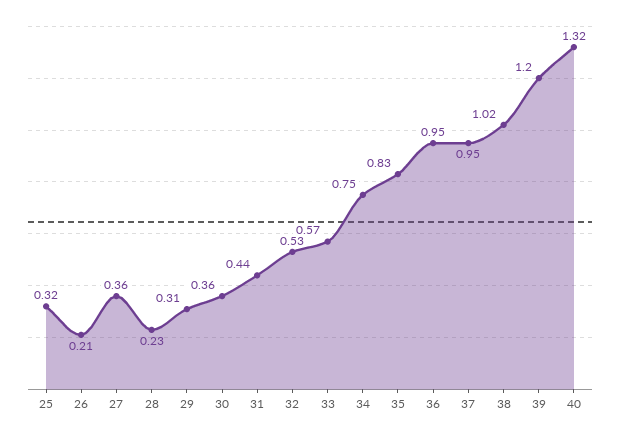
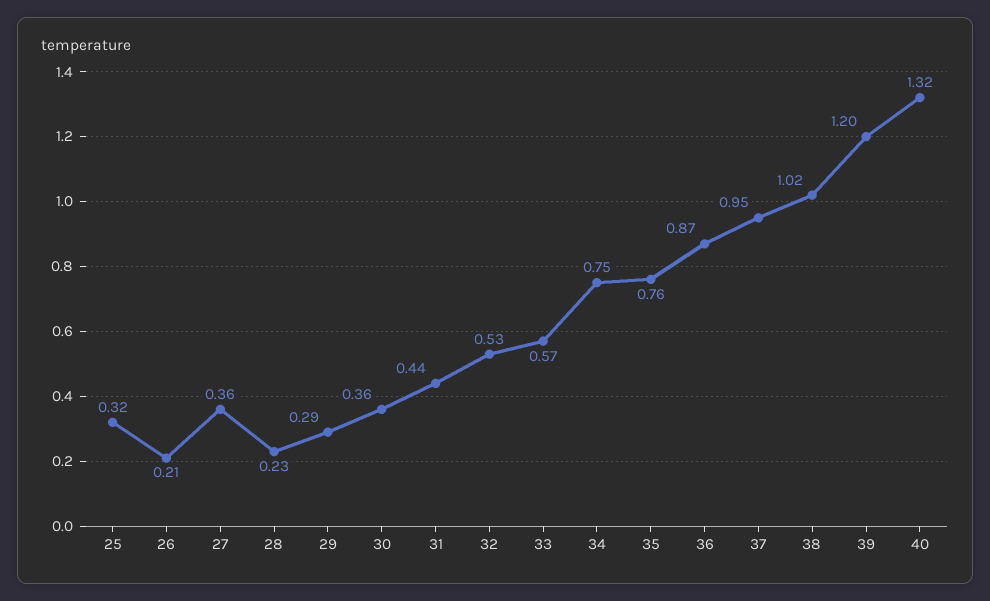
  {
    "25": 0.32,
    "26": 0.21,
    "27": 0.36,
    "28": 0.23,
-   "29": 0.31,
+   "29": 0.29,
    "30": 0.36,
    "31": 0.44,
    "32": 0.53,
    "33": 0.57,
    "34": 0.75,
-   "35": 0.83,
+   "35": 0.76,
-   "36": 0.95,
+   "36": 0.87,
    "37": 0.95,
    "38": 1.02,
    "39": 1.2,
    "40": 1.32
  }

